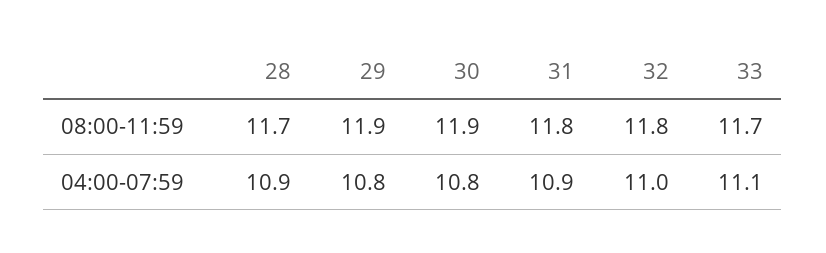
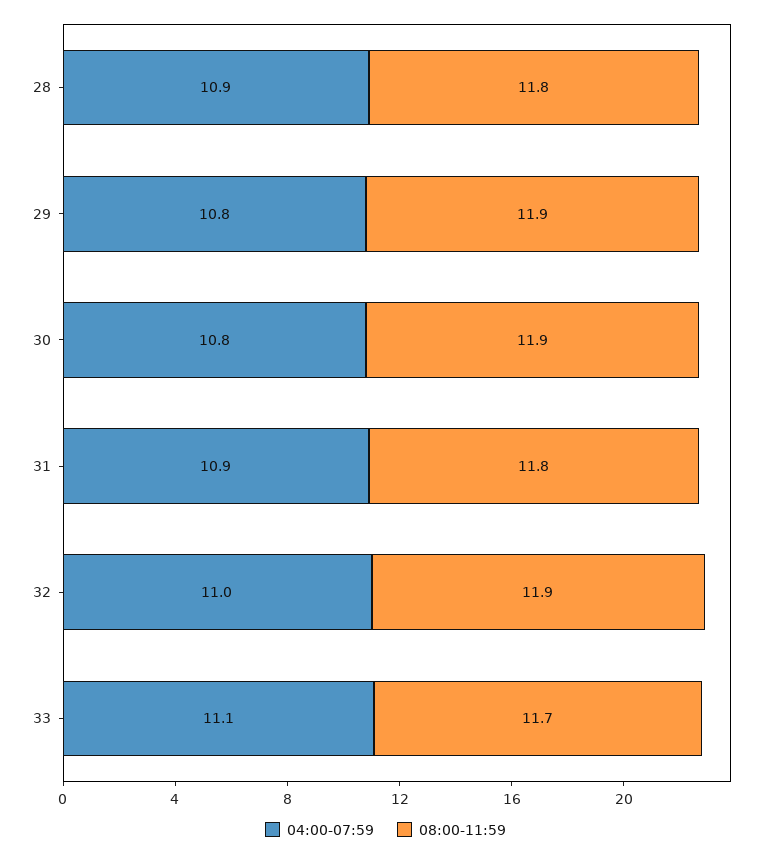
  {
    "08:00-11:59": {
-     "28": 11.7,
+     "28": 11.8,
      "29": 11.9,
      "30": 11.9,
      "31": 11.8,
-     "32": 11.8,
+     "32": 11.9,
      "33": 11.7
    },
    "04:00-07:59": {
      "28": 10.9,
      "29": 10.8,
      "30": 10.8,
      "31": 10.9,
      "32": 11,
      "33": 11.1
    }
  }

